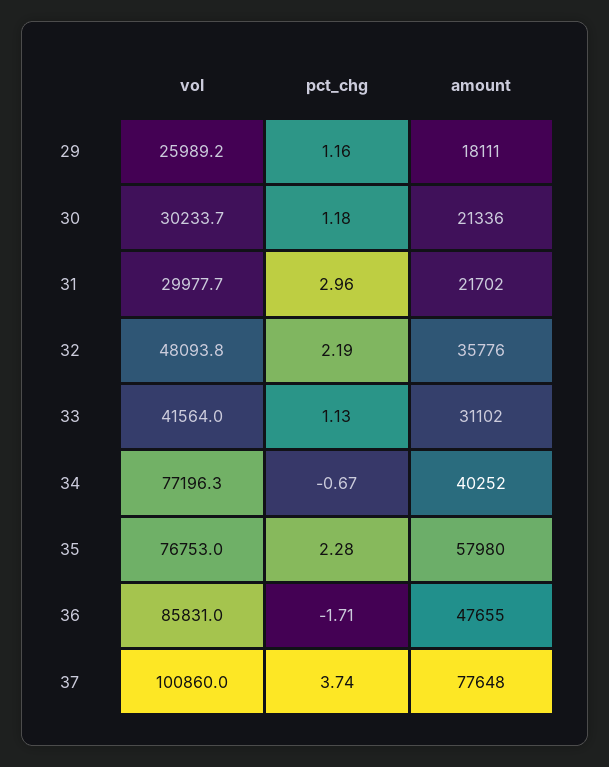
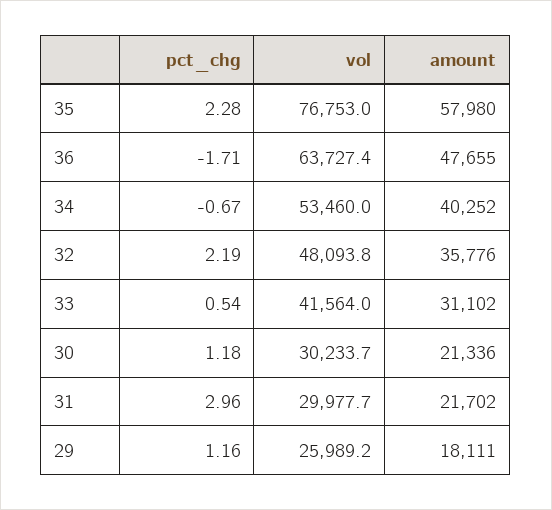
  {
    "vol": {
      "29": 25989.2,
      "30": 30233.7,
      "31": 29977.7,
      "32": 48093.8,
      "33": 41564,
-     "34": 77196.3,
+     "34": 53460,
      "35": 76753,
-     "36": 85831,
+     "36": 63727.4
-     "37": 100860
    },
    "pct_chg": {
      "29": 1.16,
      "30": 1.18,
      "31": 2.96,
      "32": 2.19,
-     "33": 1.13,
+     "33": 0.54,
      "34": -0.67,
      "35": 2.28,
-     "36": -1.71,
+     "36": -1.71
-     "37": 3.74
    },
    "amount": {
      "29": 18111,
      "30": 21336,
      "31": 21702,
      "32": 35776,
      "33": 31102,
      "34": 40252,
      "35": 57980,
-     "36": 47655,
+     "36": 47655
-     "37": 77648
    }
  }

